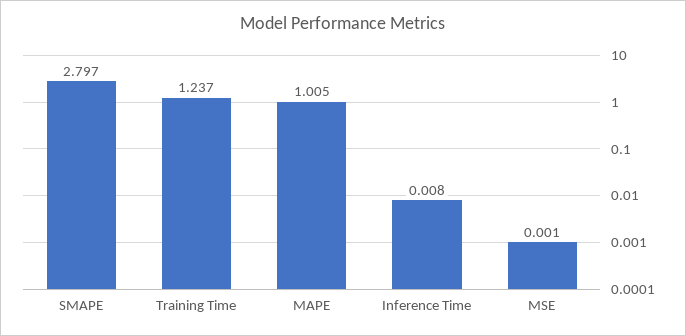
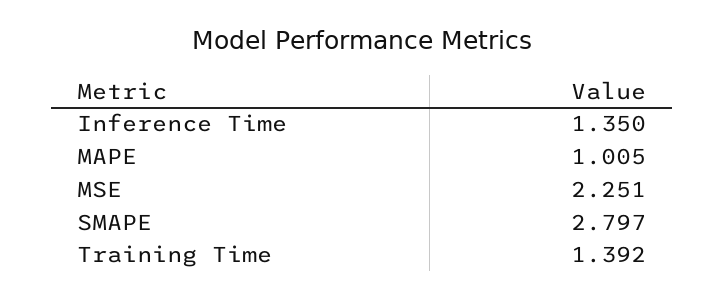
  {
    "SMAPE": 2.797,
-   "Training Time": 1.237,
+   "Training Time": 1.392,
    "MAPE": 1.005,
-   "Inference Time": 0.008,
+   "Inference Time": 1.35,
-   "MSE": 0.001
+   "MSE": 2.251
  }

